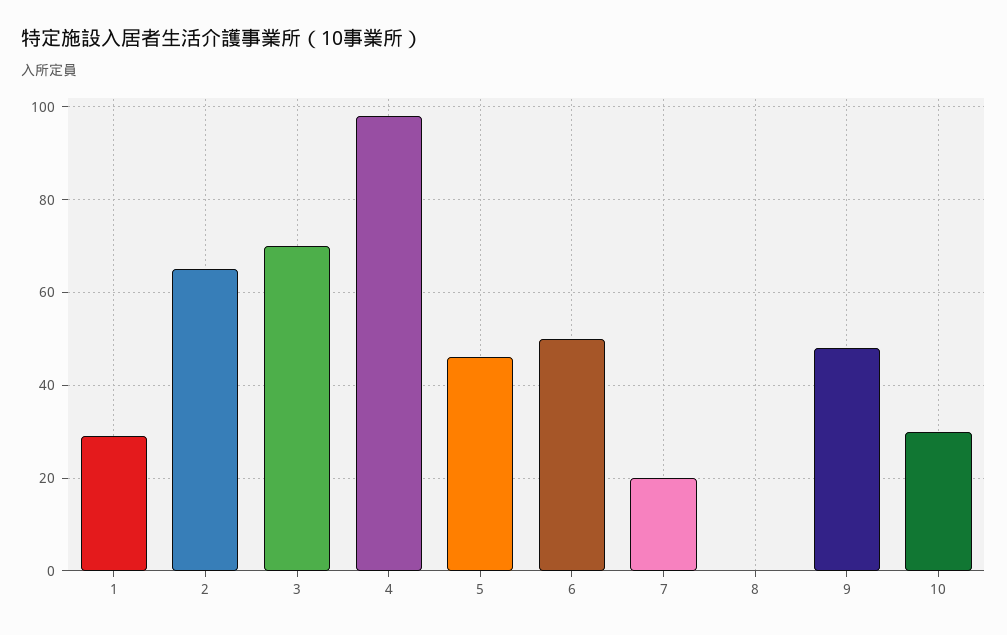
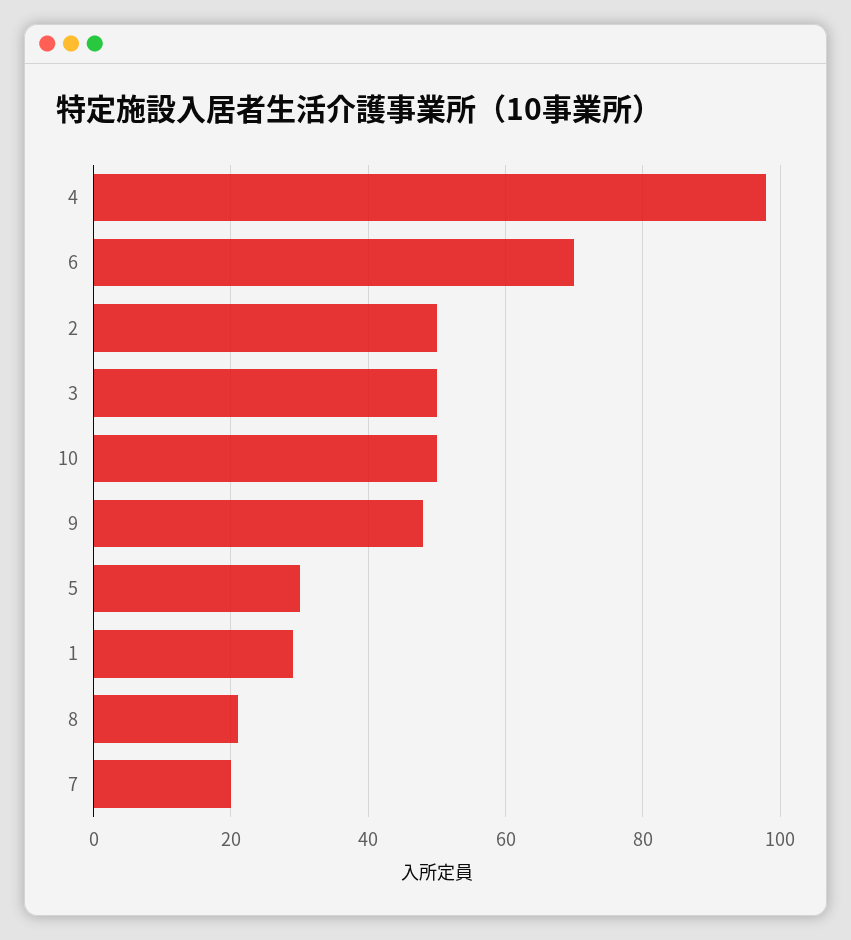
  {
    "1": 30,
-   "2": 65,
+   "2": 50,
-   "3": 70,
+   "3": 50,
    "4": 100,
-   "5": 45,
+   "5": 30,
-   "6": 50,
+   "6": 70,
    "7": 20,
-   "8": 0,
+   "8": 20,
    "9": 50,
-   "10": 30
+   "10": 50
  }

